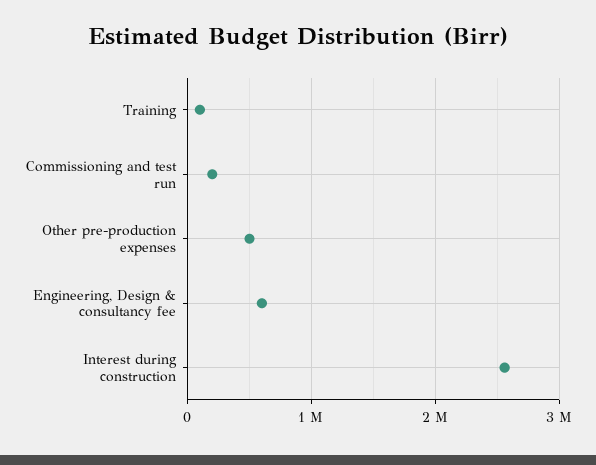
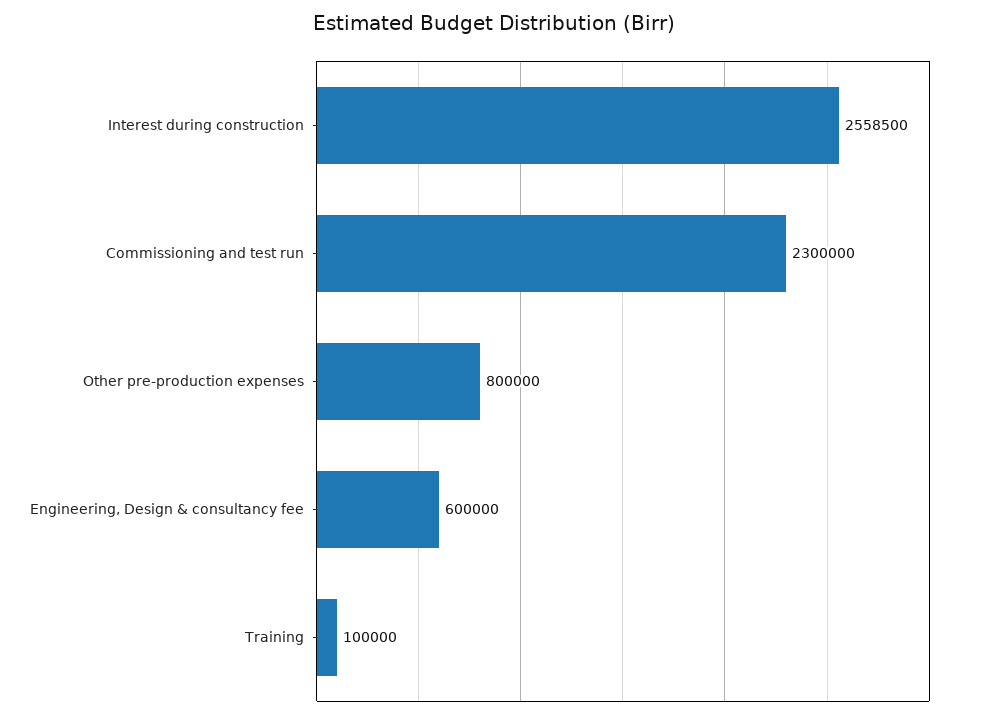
  {
    "Training": 100000,
-   "Commissioning and test run": 200000,
+   "Commissioning and test run": 2300000,
-   "Other pre-production expenses": 500000,
+   "Other pre-production expenses": 800000,
    "Engineering, Design & consultancy fee": 600000,
    "Interest during construction": 2558500
  }

